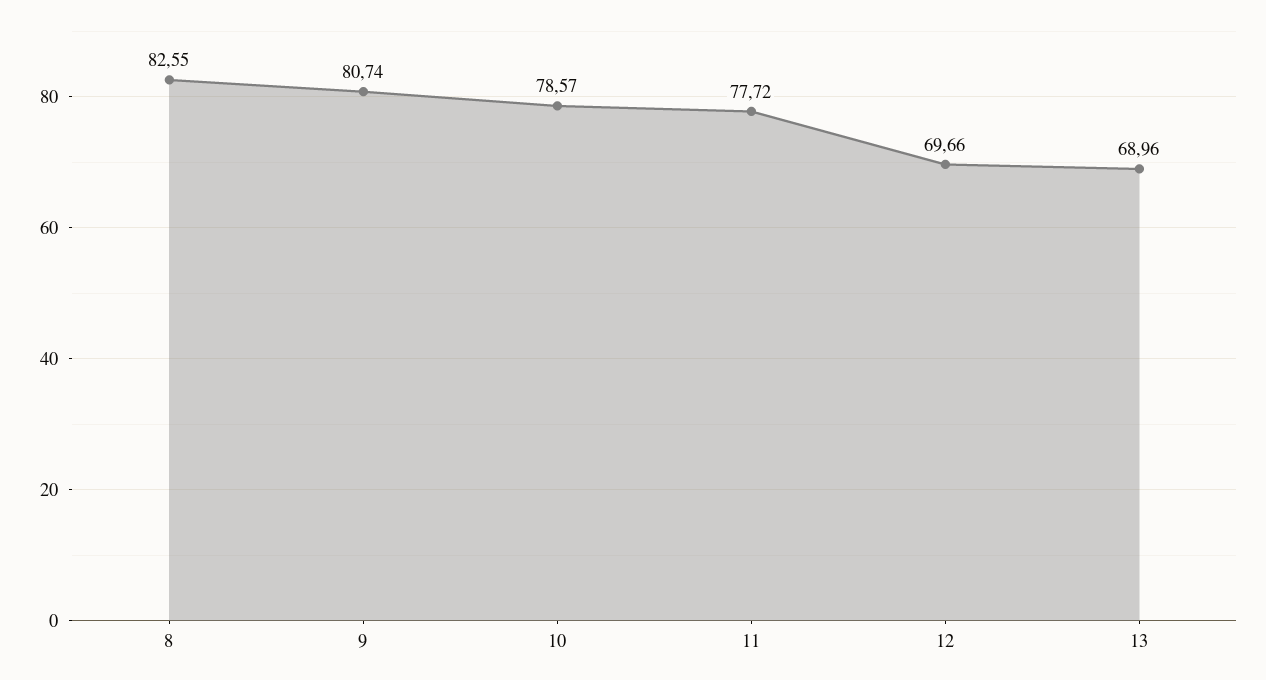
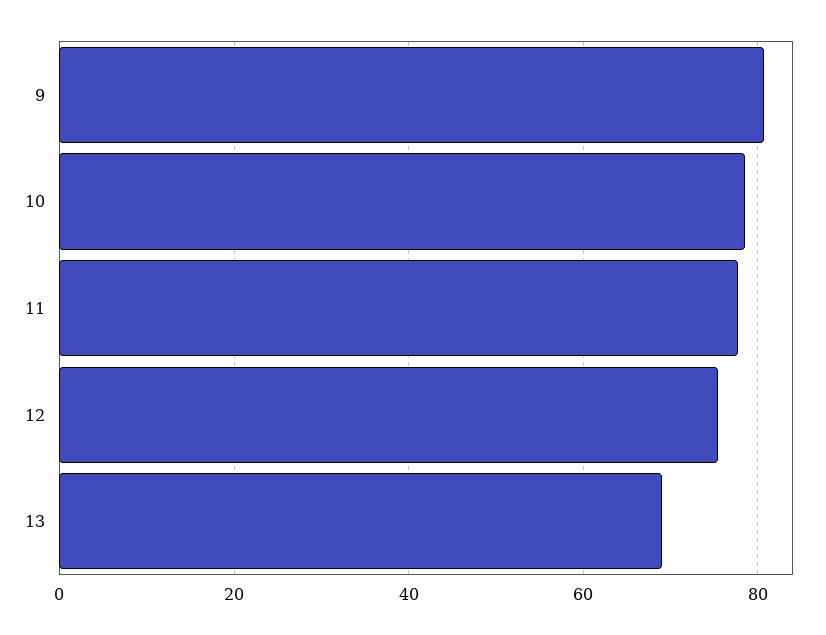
  {
-   "8": 82.55,
    "9": 80.74,
    "10": 78.57,
    "11": 77.72,
-   "12": 69.66,
+   "12": 76,
    "13": 68.96
  }

